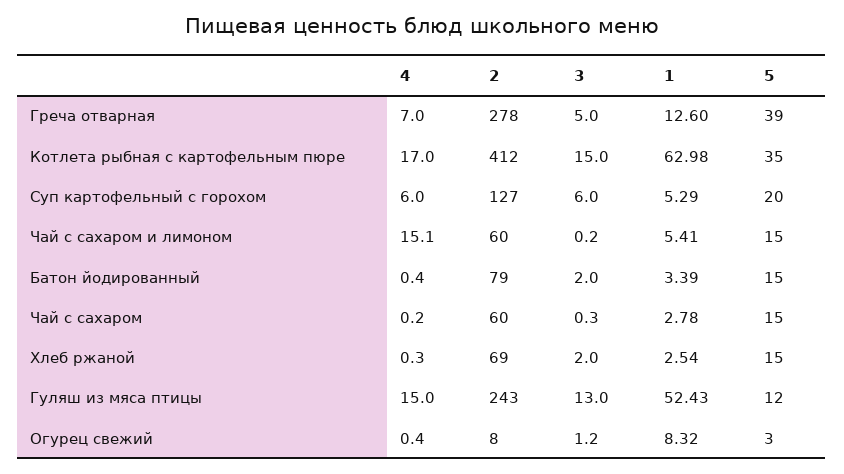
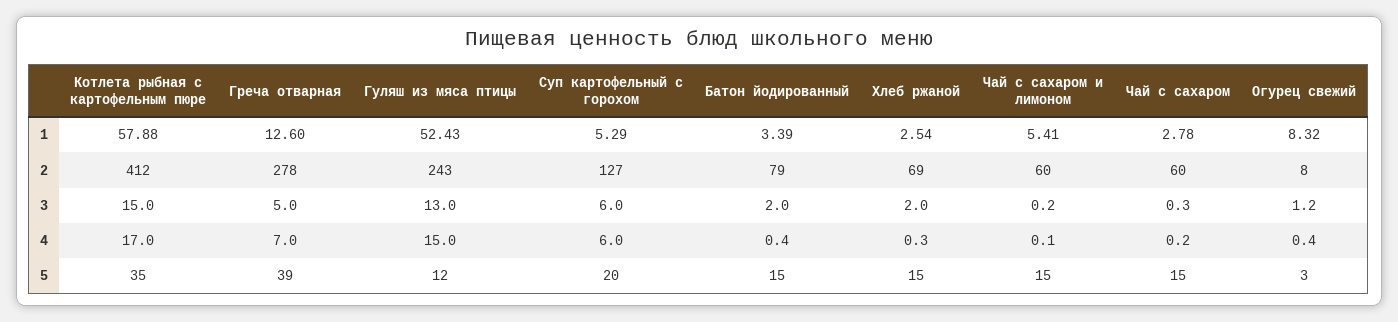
  {
    "4": {
      "Греча отварная": 7,
      "Котлета рыбная с картофельным пюре": 17,
      "Суп картофельный с горохом": 6,
-     "Чай с сахаром и лимоном": 15.1,
+     "Чай с сахаром и лимоном": 0.1,
      "Батон йодированный": 0.4,
      "Чай с сахаром": 0.2,
      "Хлеб ржаной": 0.3,
      "Гуляш из мяса птицы": 15,
      "Огурец свежий": 0.4
    },
    "2": {
      "Греча отварная": 278,
      "Котлета рыбная с картофельным пюре": 412,
      "Суп картофельный с горохом": 127,
      "Чай с сахаром и лимоном": 60,
      "Батон йодированный": 79,
      "Чай с сахаром": 60,
      "Хлеб ржаной": 69,
      "Гуляш из мяса птицы": 243,
      "Огурец свежий": 8
    },
    "3": {
      "Греча отварная": 5,
      "Котлета рыбная с картофельным пюре": 15,
      "Суп картофельный с горохом": 6,
      "Чай с сахаром и лимоном": 0.2,
      "Батон йодированный": 2,
      "Чай с сахаром": 0.3,
      "Хлеб ржаной": 2,
      "Гуляш из мяса птицы": 13,
      "Огурец свежий": 1.2
    },
    "1": {
      "Греча отварная": 12.6,
-     "Котлета рыбная с картофельным пюре": 62.98,
+     "Котлета рыбная с картофельным пюре": 57.88,
      "Суп картофельный с горохом": 5.29,
      "Чай с сахаром и лимоном": 5.41,
      "Батон йодированный": 3.39,
      "Чай с сахаром": 2.78,
      "Хлеб ржаной": 2.54,
      "Гуляш из мяса птицы": 52.43,
      "Огурец свежий": 8.32
    },
    "5": {
      "Греча отварная": 39,
      "Котлета рыбная с картофельным пюре": 35,
      "Суп картофельный с горохом": 20,
      "Чай с сахаром и лимоном": 15,
      "Батон йодированный": 15,
      "Чай с сахаром": 15,
      "Хлеб ржаной": 15,
      "Гуляш из мяса птицы": 12,
      "Огурец свежий": 3
    }
  }

